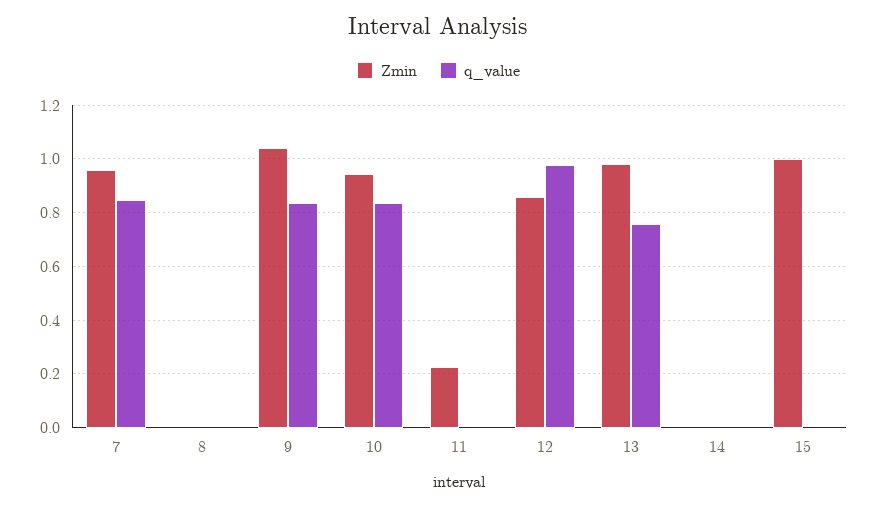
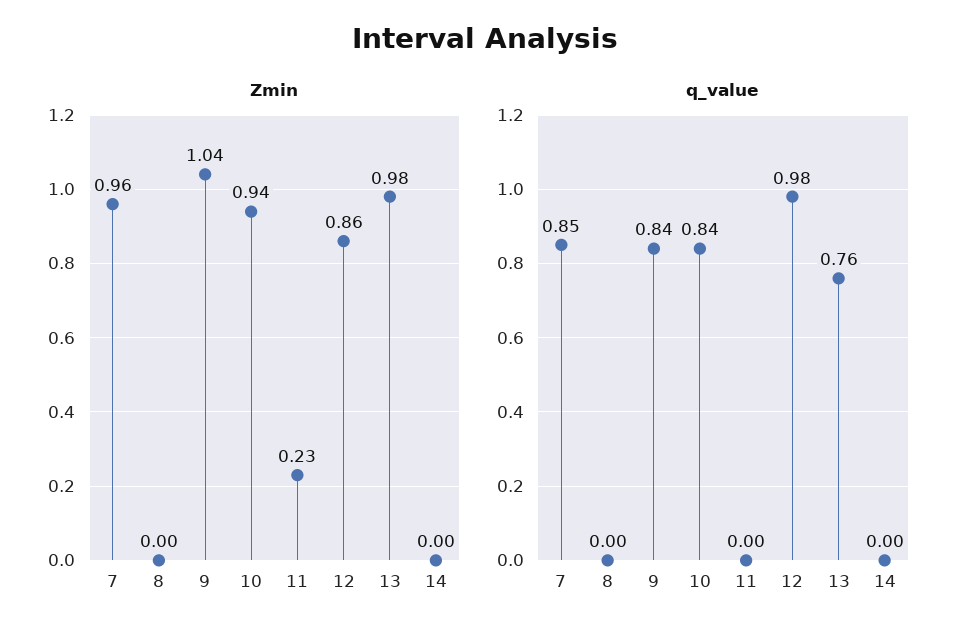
  {
    "Zmin": {
      "7": 0.96,
      "8": 0,
      "9": 1.04,
      "10": 0.94,
      "11": 0.23,
      "12": 0.86,
      "13": 0.98,
-     "14": 0,
+     "14": 0
-     "15": 1
    },
    "q_value": {
      "7": 0.85,
      "8": 0,
      "9": 0.84,
      "10": 0.84,
      "11": 0,
      "12": 0.98,
      "13": 0.76,
-     "14": 0,
+     "14": 0
-     "15": 0
    }
  }

